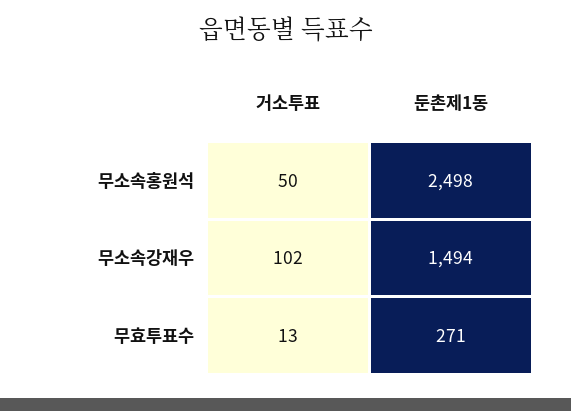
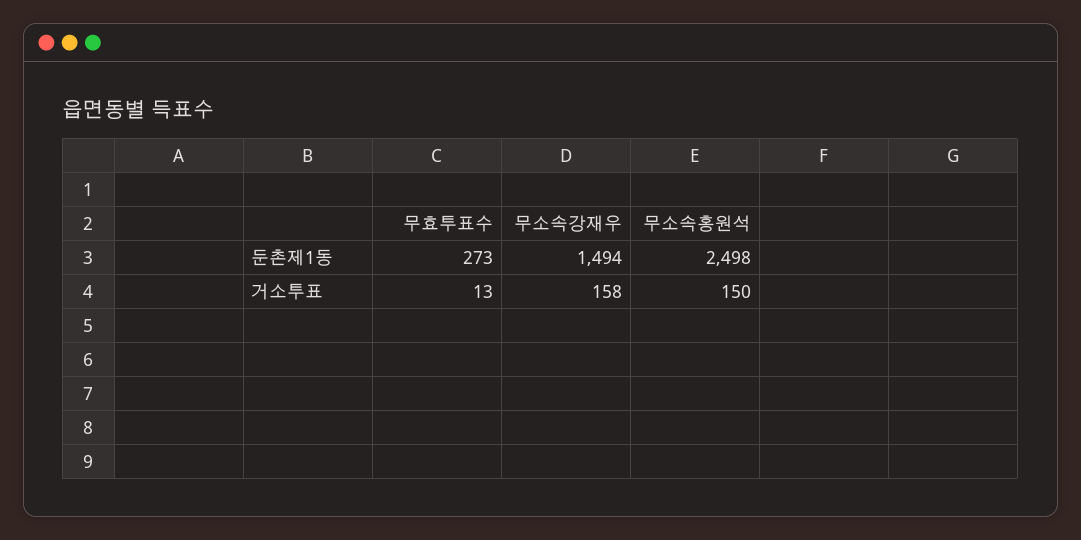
  {
    "거소투표": {
-     "무소속홍원석": 50,
+     "무소속홍원석": 150,
-     "무소속강재우": 102,
+     "무소속강재우": 158,
      "무효투표수": 13
    },
    "둔촌제1동": {
      "무소속홍원석": 2498,
      "무소속강재우": 1494,
-     "무효투표수": 271
+     "무효투표수": 273
    }
  }

